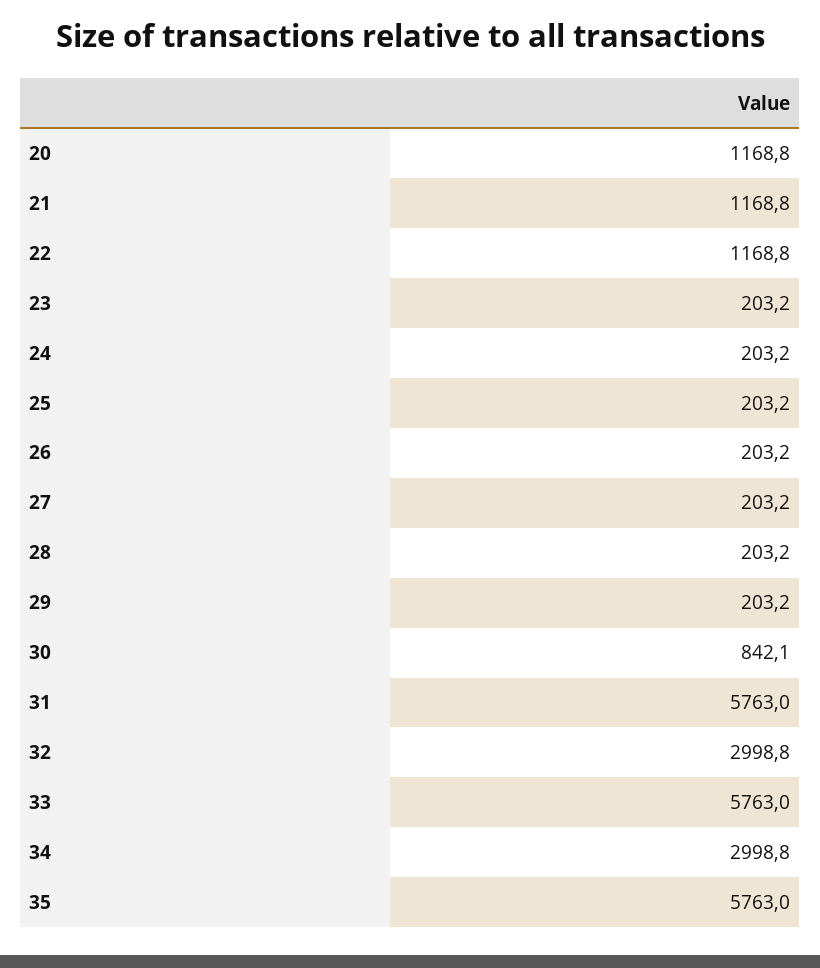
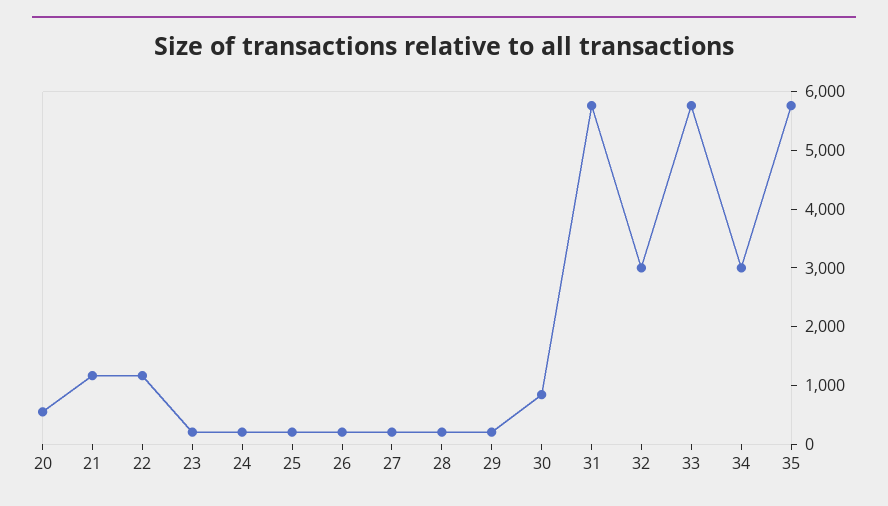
  {
-   "20": 1168.8,
+   "20": 600,
    "21": 1168.8,
    "22": 1168.8,
    "23": 203.2,
    "24": 203.2,
    "25": 203.2,
    "26": 203.2,
    "27": 203.2,
    "28": 203.2,
    "29": 203.2,
    "30": 842.1,
    "31": 5763,
    "32": 2998.8,
    "33": 5763,
    "34": 2998.8,
    "35": 5763
  }

